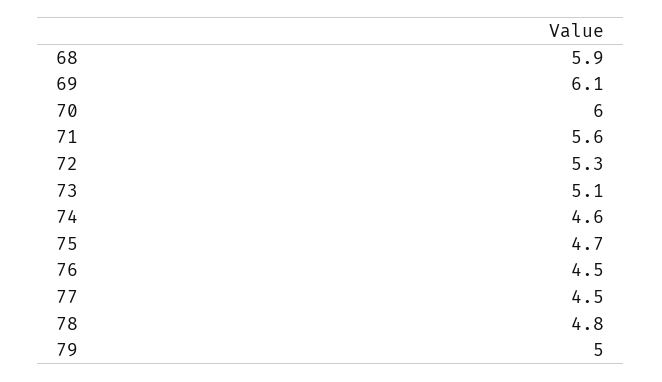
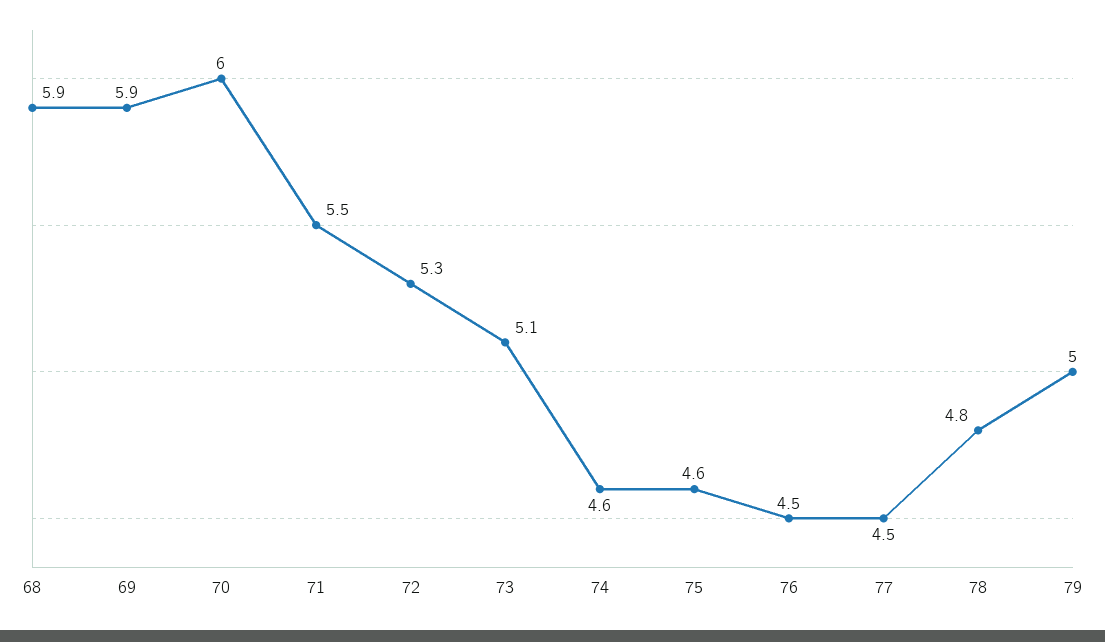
  {
    "68": 5.9,
-   "69": 6.1,
+   "69": 5.9,
    "70": 6,
-   "71": 5.6,
+   "71": 5.5,
    "72": 5.3,
    "73": 5.1,
    "74": 4.6,
-   "75": 4.7,
+   "75": 4.6,
    "76": 4.5,
    "77": 4.5,
    "78": 4.8,
    "79": 5
  }

